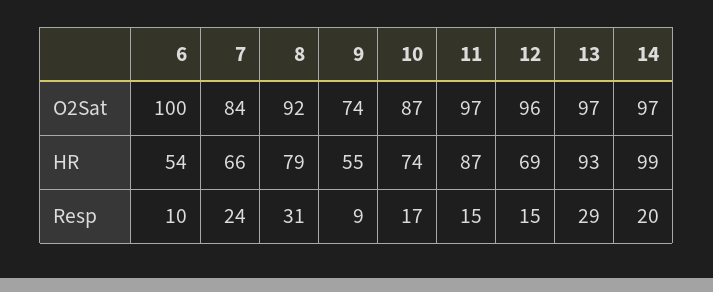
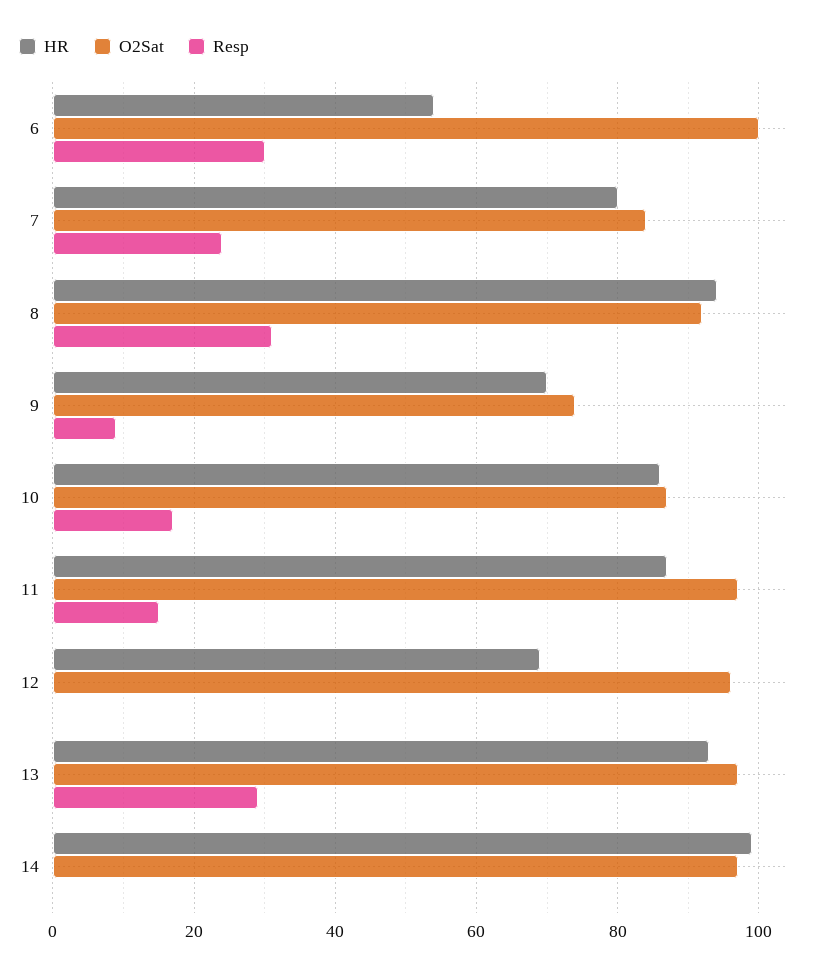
  {
    "O2Sat": {
      "6": 100,
      "7": 84,
      "8": 92,
      "9": 74,
      "10": 87,
      "11": 97,
      "12": 96,
      "13": 97,
      "14": 97
    },
    "HR": {
      "6": 54,
-     "7": 66,
+     "7": 80,
-     "8": 79,
+     "8": 95,
-     "9": 55,
+     "9": 70,
-     "10": 74,
+     "10": 85,
      "11": 87,
      "12": 69,
      "13": 93,
      "14": 99
    },
    "Resp": {
-     "6": 10,
+     "6": 30,
      "7": 24,
      "8": 31,
      "9": 9,
      "10": 17,
      "11": 15,
-     "12": 15,
+     "12": 0,
      "13": 29,
-     "14": 20
+     "14": 0
    }
  }

